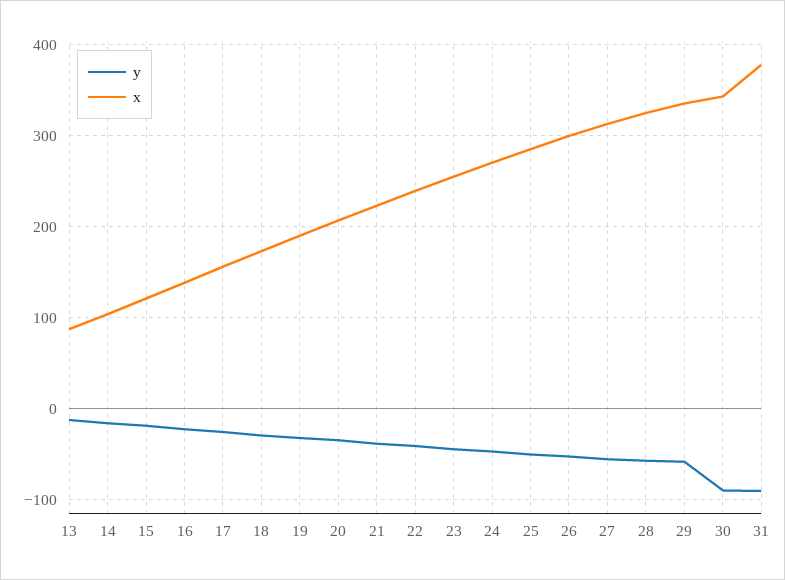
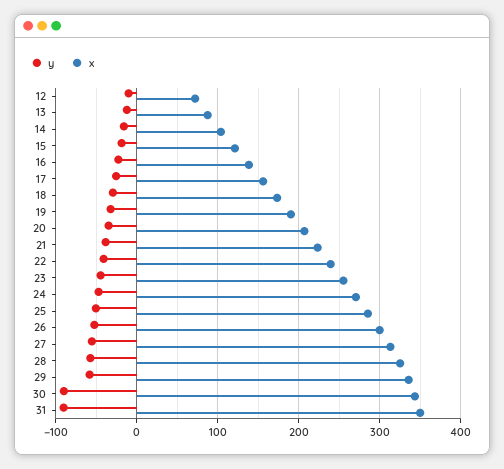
  {
    "y": {
      "13": -10,
      "14": -20,
      "15": -20,
      "16": -20,
      "17": -30,
      "18": -30,
      "19": -30,
      "20": -30,
      "21": -40,
      "22": -40,
      "23": -40,
      "24": -50,
      "25": -50,
      "26": -50,
      "27": -60,
      "28": -60,
      "29": -60,
      "30": -90,
-     "31": -90
+     "31": -90,
+     "12": -10
    },
    "x": {
      "13": 90,
      "14": 100,
      "15": 120,
      "16": 140,
      "17": 160,
      "18": 170,
      "19": 190,
      "20": 210,
      "21": 220,
      "22": 240,
      "23": 250,
      "24": 270,
      "25": 290,
      "26": 300,
      "27": 310,
      "28": 330,
      "29": 340,
      "30": 340,
-     "31": 380
+     "31": 350,
+     "12": 70
    }
  }

